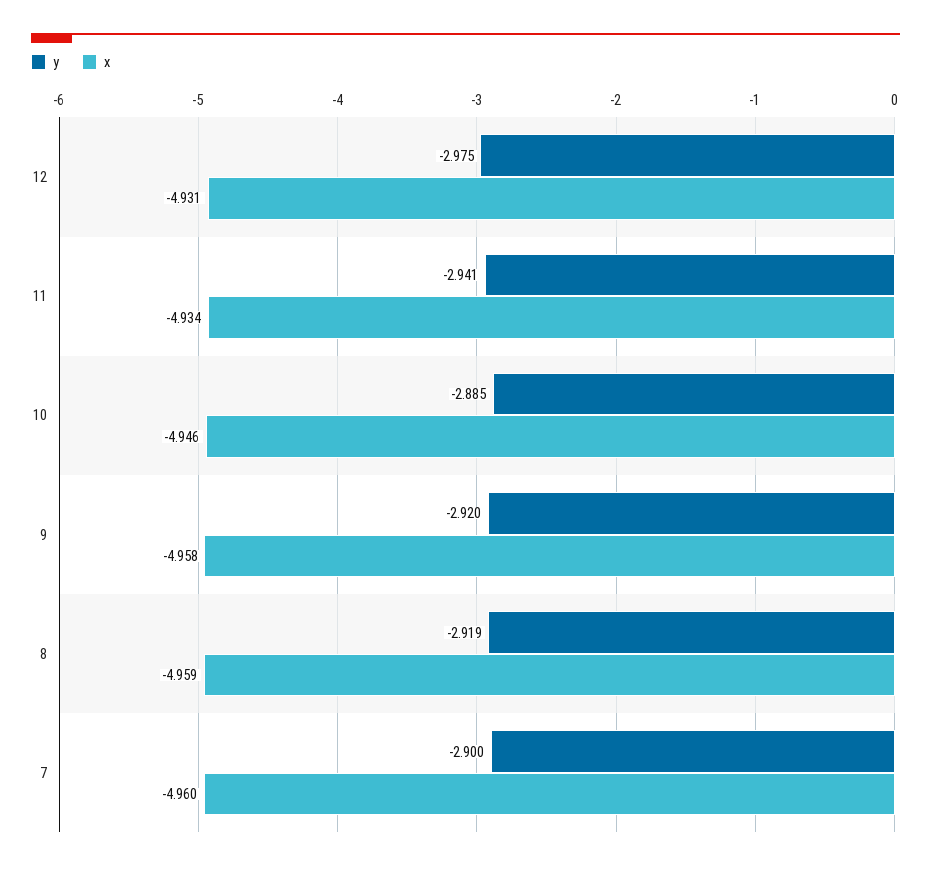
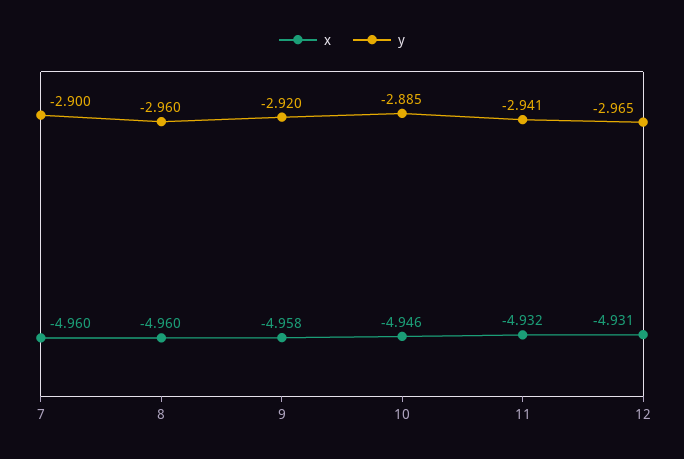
  {
    "y": {
-     "12": -2.975,
+     "12": -2.965,
      "11": -2.941,
      "10": -2.885,
      "9": -2.92,
-     "8": -2.919,
+     "8": -2.96,
      "7": -2.9
    },
    "x": {
      "12": -4.931,
-     "11": -4.934,
+     "11": -4.932,
      "10": -4.946,
      "9": -4.958,
-     "8": -4.959,
+     "8": -4.96,
      "7": -4.96
    }
  }

